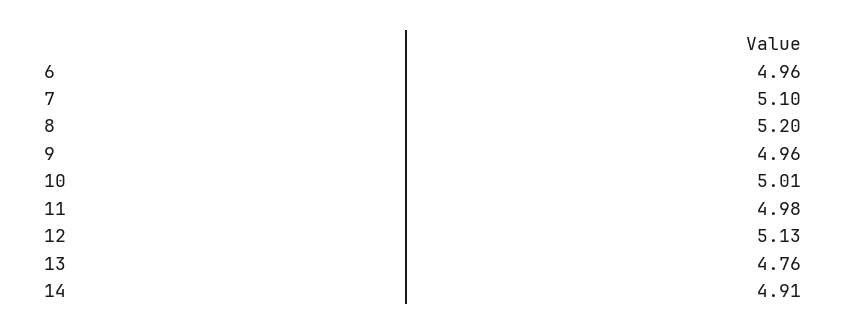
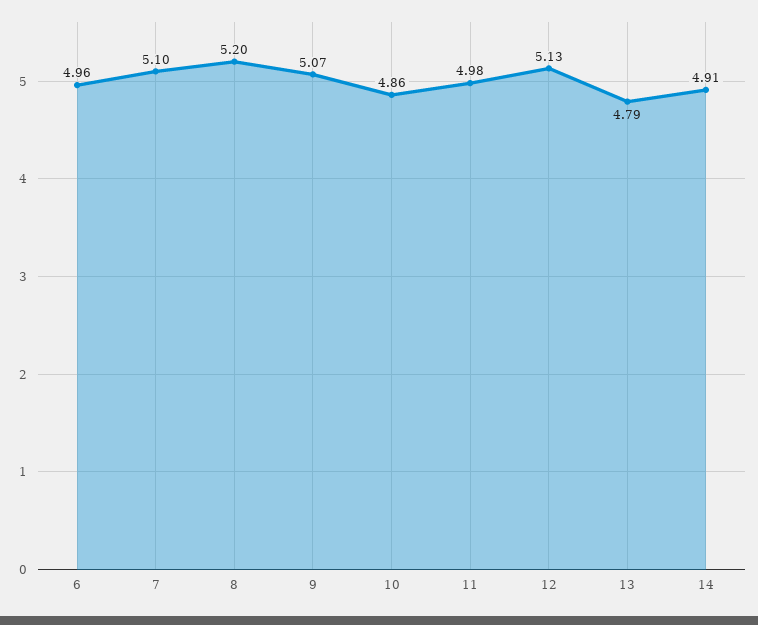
  {
    "6": 4.96,
    "7": 5.1,
    "8": 5.2,
-   "9": 4.96,
+   "9": 5.07,
-   "10": 5.01,
+   "10": 4.86,
    "11": 4.98,
    "12": 5.13,
-   "13": 4.76,
+   "13": 4.79,
    "14": 4.91
  }

